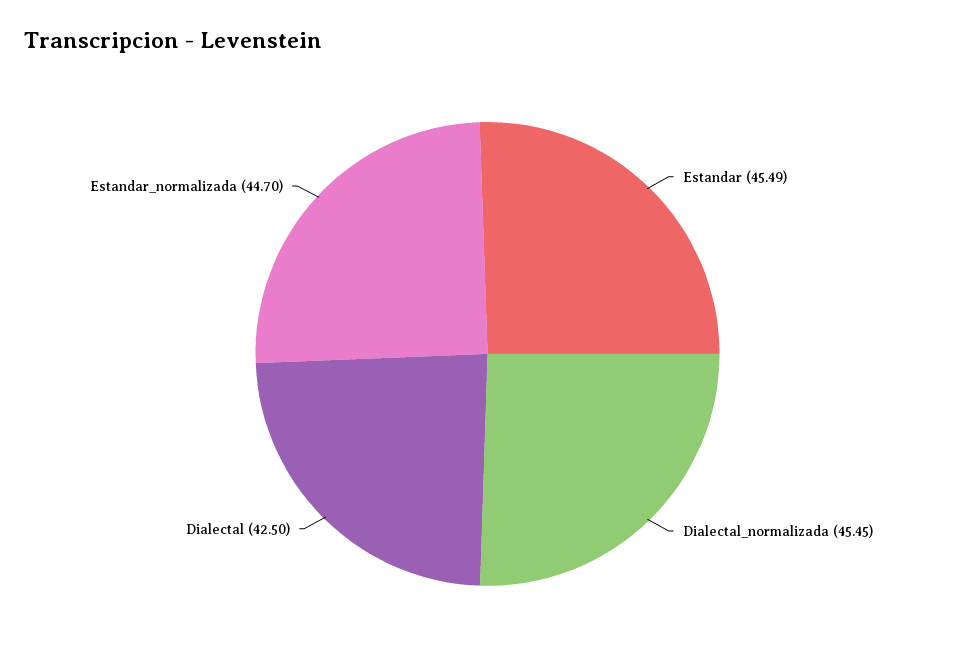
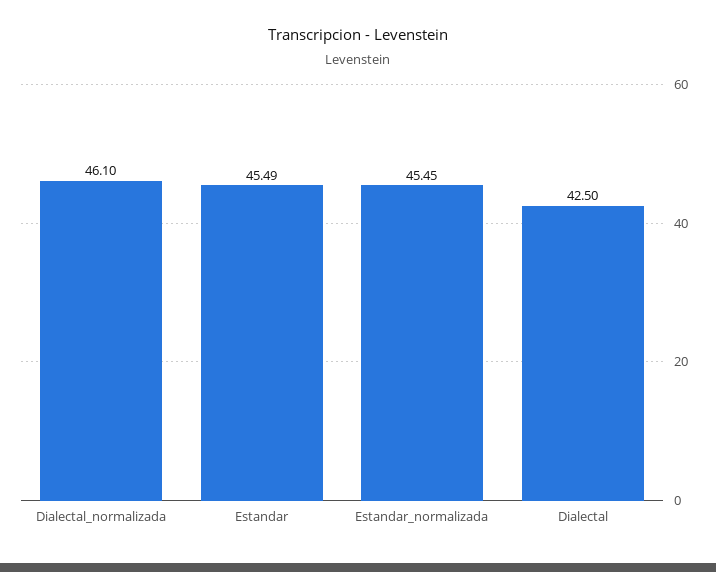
  {
    "Estandar": 45.49,
-   "Dialectal_normalizada": 45.45,
+   "Dialectal_normalizada": 46.1,
    "Dialectal": 42.5,
-   "Estandar_normalizada": 44.7
+   "Estandar_normalizada": 45.45
  }

